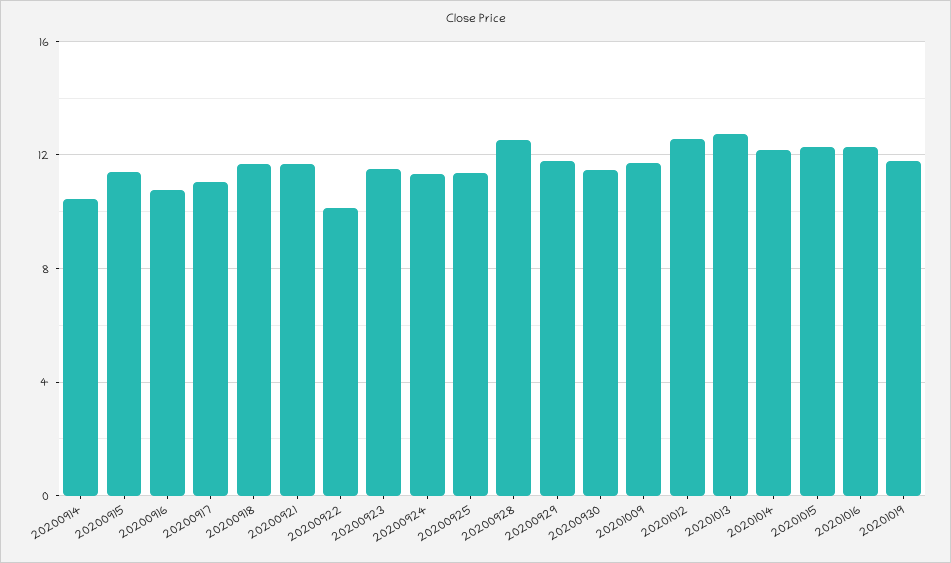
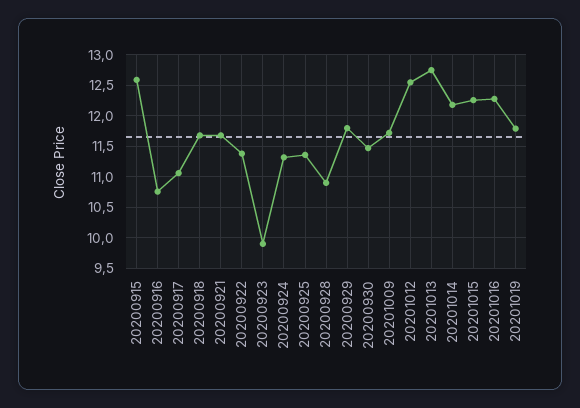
  {
-   "20200914": 10.5,
-   "20200915": 11.5,
+   "20200915": 12.6,
    "20200916": 10.8,
    "20200917": 11.1,
    "20200918": 11.7,
    "20200921": 11.7,
-   "20200922": 10,
+   "20200922": 11.4,
-   "20200923": 11.5,
+   "20200923": 9.9,
    "20200924": 11.3,
    "20200925": 11.4,
-   "20200928": 12.5,
+   "20200928": 10.9,
    "20200929": 11.8,
    "20200930": 11.5,
    "20201009": 11.7,
    "20201012": 12.6,
    "20201013": 12.8,
    "20201014": 12.2,
    "20201015": 12.3,
    "20201016": 12.3,
    "20201019": 11.8
  }

